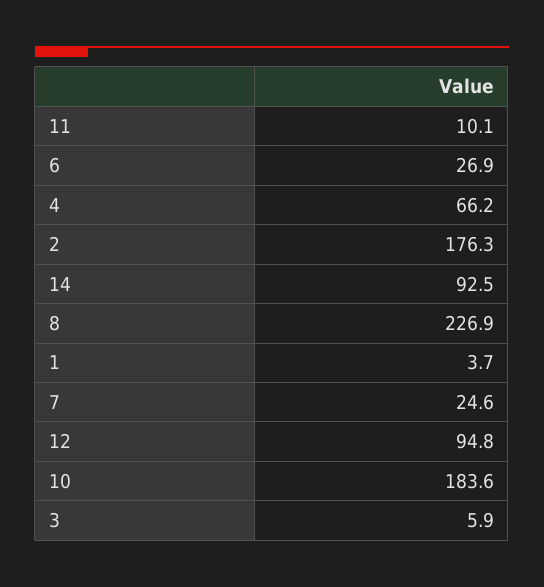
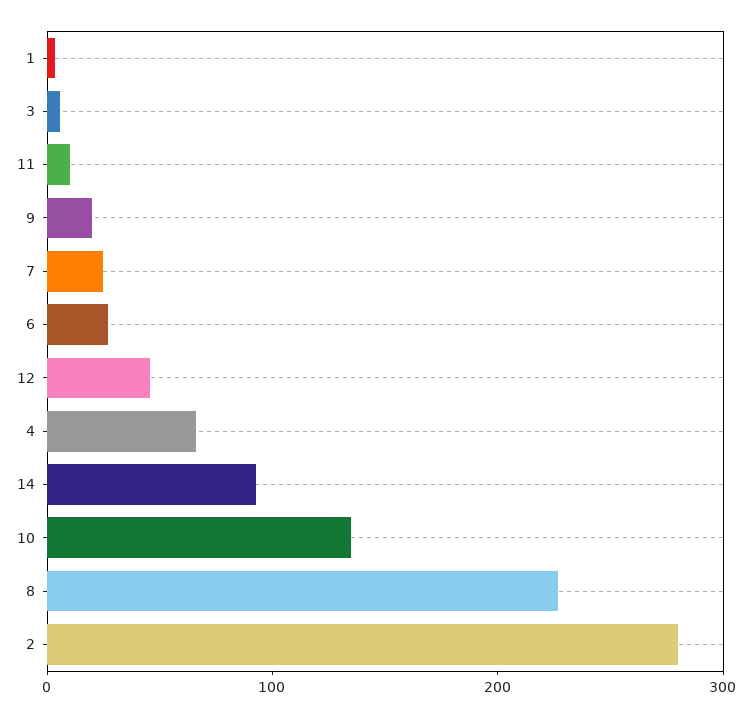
  {
    "11": 10.1,
    "6": 26.9,
    "4": 66.2,
-   "2": 176.3,
+   "2": 280,
    "14": 92.5,
    "8": 226.9,
    "1": 3.7,
    "7": 24.6,
-   "12": 94.8,
+   "12": 40,
-   "10": 183.6,
+   "10": 140,
-   "3": 5.9
+   "3": 5.9,
+   "9": 20
  }

